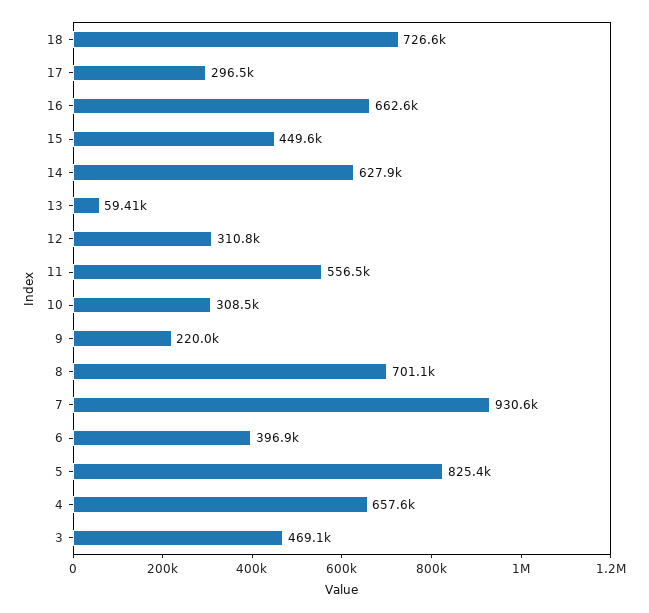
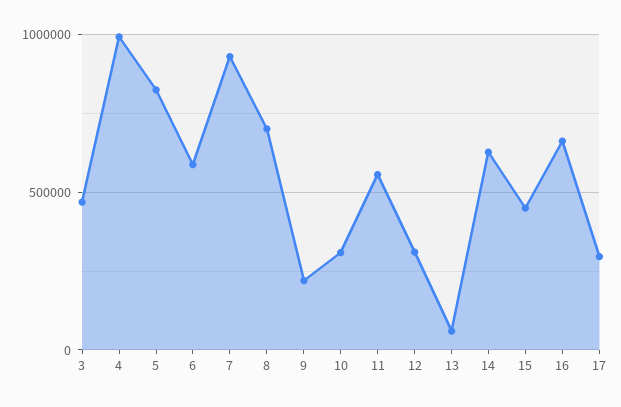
  {
-   "18": 726600,
    "17": 296500,
    "16": 662600,
    "15": 449600,
    "14": 627900,
    "13": 59410,
    "12": 310800,
    "11": 556500,
    "10": 308500,
    "9": 220000,
    "8": 701100,
    "7": 930600,
-   "6": 396900,
+   "6": 600000,
    "5": 825400,
-   "4": 657600,
+   "4": 1000000,
    "3": 469100
  }

